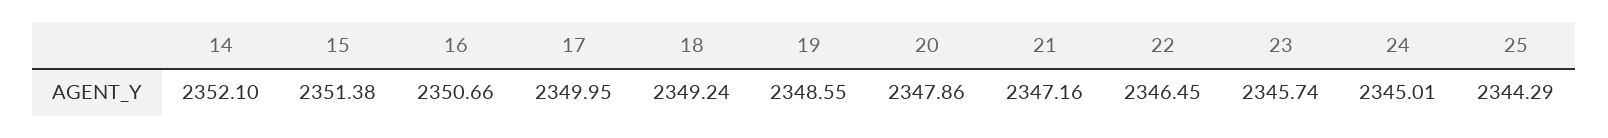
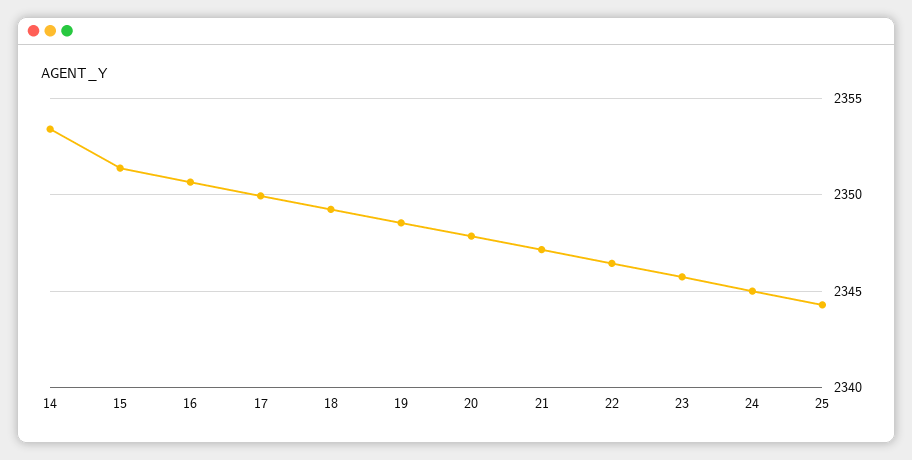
  {
-   "14": 2352.1,
+   "14": 2353.5,
    "15": 2351.38,
    "16": 2350.66,
    "17": 2349.95,
    "18": 2349.24,
    "19": 2348.55,
    "20": 2347.86,
    "21": 2347.16,
    "22": 2346.45,
    "23": 2345.74,
    "24": 2345.01,
    "25": 2344.29
  }

